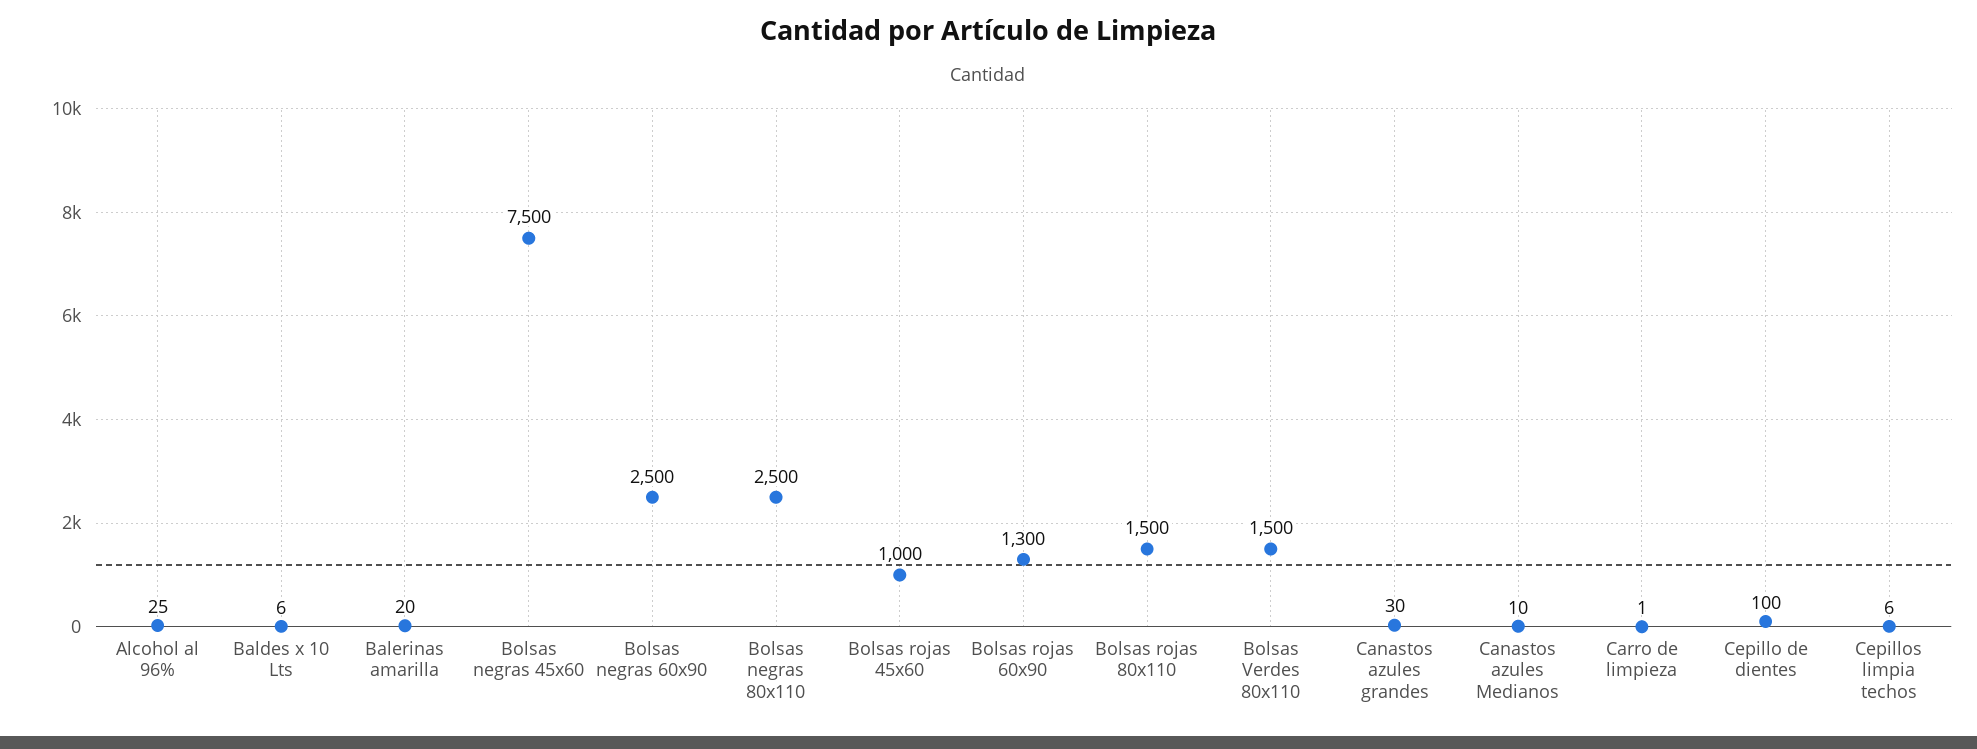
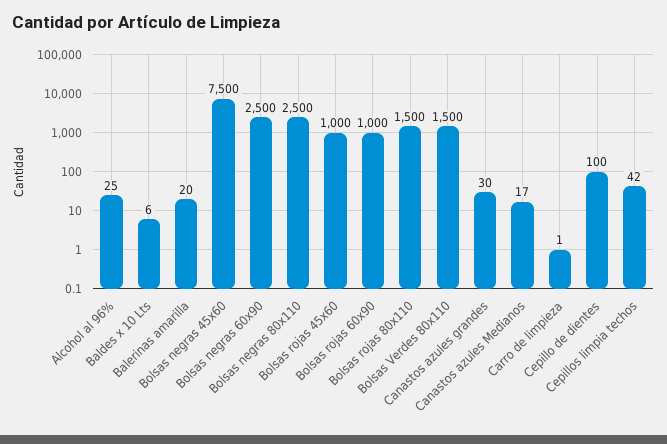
  {
    "Alcohol al 96%": 25,
    "Baldes x 10 Lts": 6,
    "Balerinas amarilla": 20,
    "Bolsas negras 45x60": 7500,
    "Bolsas negras 60x90": 2500,
    "Bolsas negras 80x110": 2500,
    "Bolsas rojas 45x60": 1000,
-   "Bolsas rojas 60x90": 1300,
+   "Bolsas rojas 60x90": 1000,
    "Bolsas rojas 80x110": 1500,
    "Bolsas Verdes 80x110": 1500,
    "Canastos azules grandes": 30,
-   "Canastos azules Medianos": 10,
+   "Canastos azules Medianos": 17,
    "Carro de limpieza": 1,
    "Cepillo de dientes": 100,
-   "Cepillos limpia techos": 6
+   "Cepillos limpia techos": 42
  }

